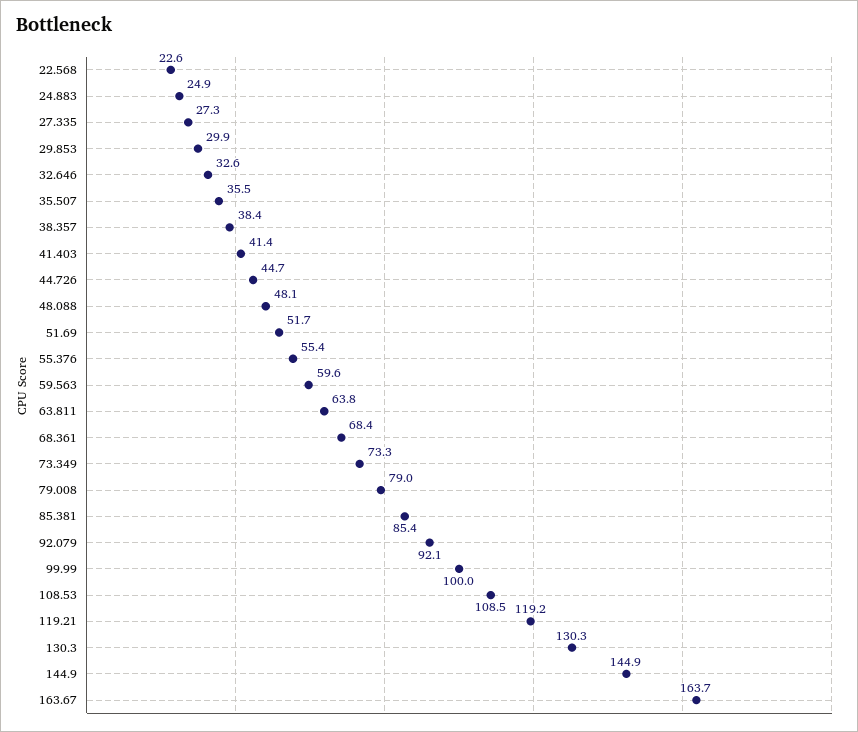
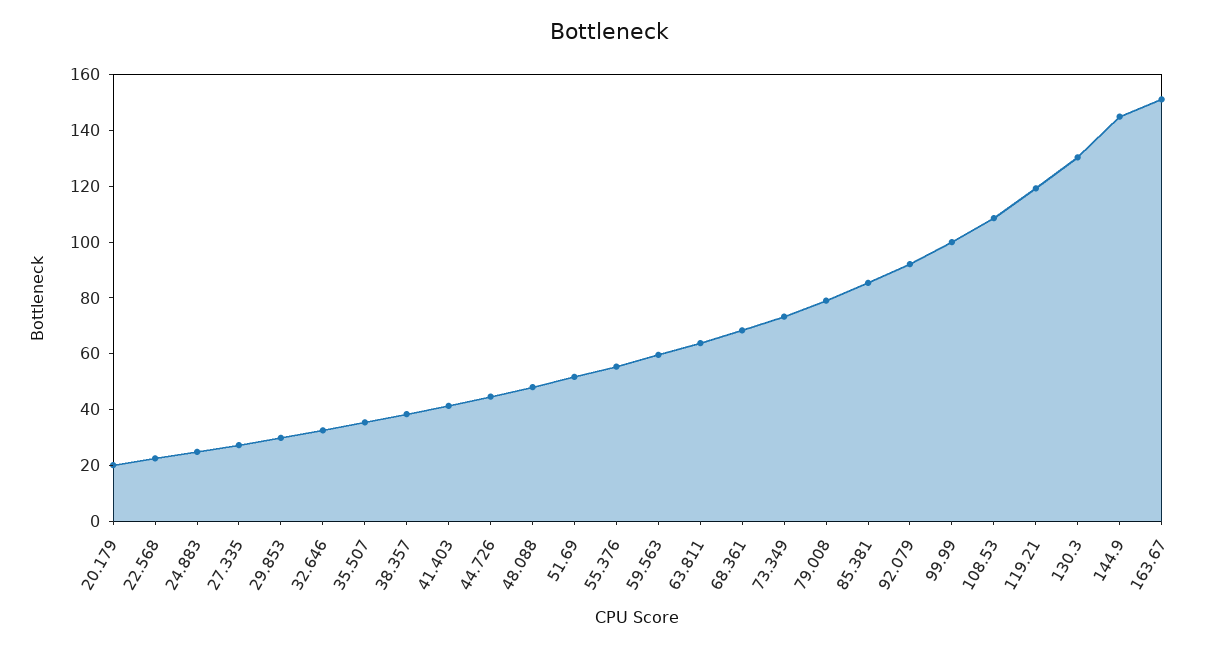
  {
    "22.568": 22.6,
    "24.883": 24.9,
    "27.335": 27.3,
    "29.853": 29.9,
    "32.646": 32.6,
    "35.507": 35.5,
    "38.357": 38.4,
    "41.403": 41.4,
    "44.726": 44.7,
    "48.088": 48.1,
    "51.69": 51.7,
    "55.376": 55.4,
    "59.563": 59.6,
    "63.811": 63.8,
    "68.361": 68.4,
    "73.349": 73.3,
    "79.008": 79,
    "85.381": 85.4,
    "92.079": 92.1,
    "99.99": 100,
    "108.53": 108.5,
    "119.21": 119.2,
    "130.3": 130.3,
    "144.9": 144.9,
-   "163.67": 163.7
+   "163.67": 150,
+   "20.179": 20
  }

